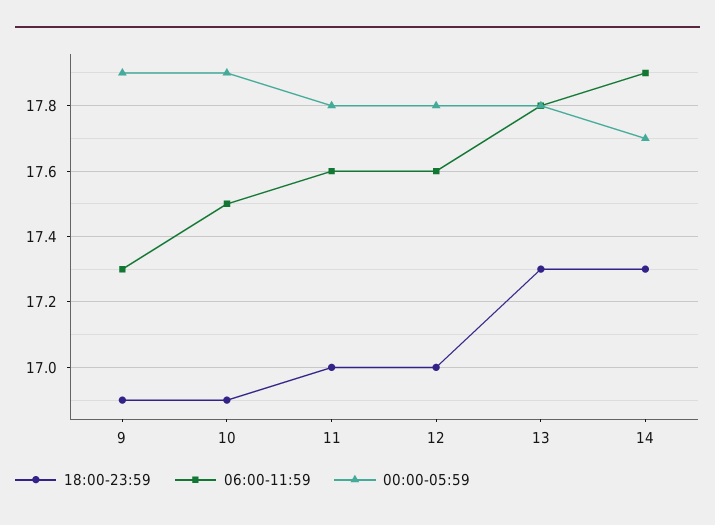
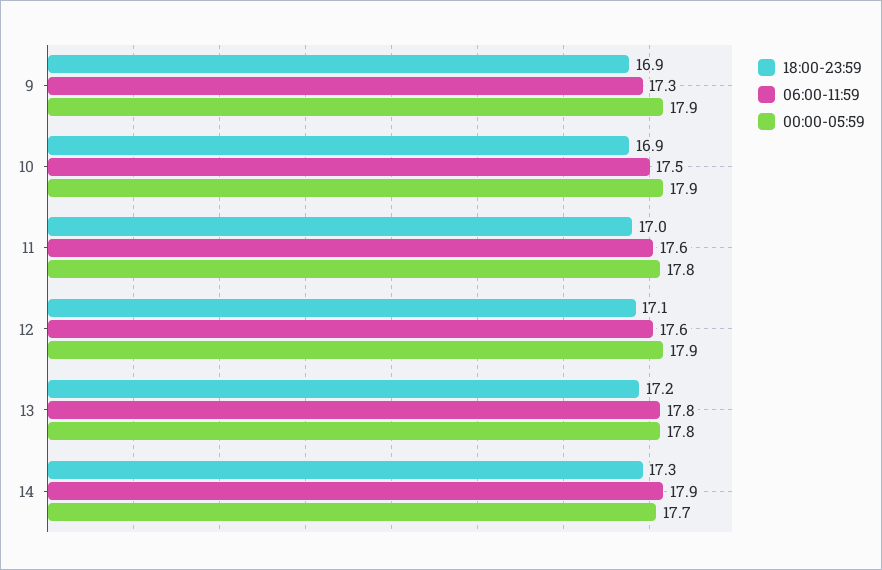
  {
    "18:00-23:59": {
      "9": 16.9,
      "10": 16.9,
      "11": 17,
-     "12": 17,
+     "12": 17.1,
-     "13": 17.3,
+     "13": 17.2,
      "14": 17.3
    },
    "06:00-11:59": {
      "9": 17.3,
      "10": 17.5,
      "11": 17.6,
      "12": 17.6,
      "13": 17.8,
      "14": 17.9
    },
    "00:00-05:59": {
      "9": 17.9,
      "10": 17.9,
      "11": 17.8,
-     "12": 17.8,
+     "12": 17.9,
      "13": 17.8,
      "14": 17.7
    }
  }

